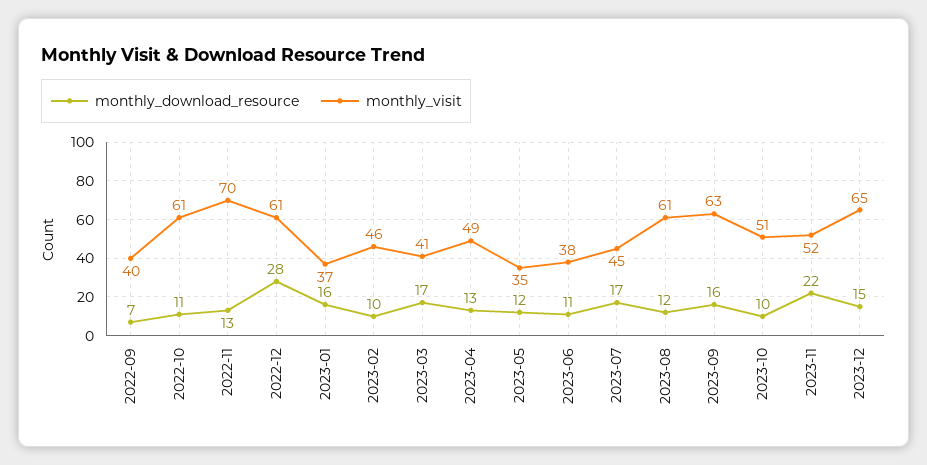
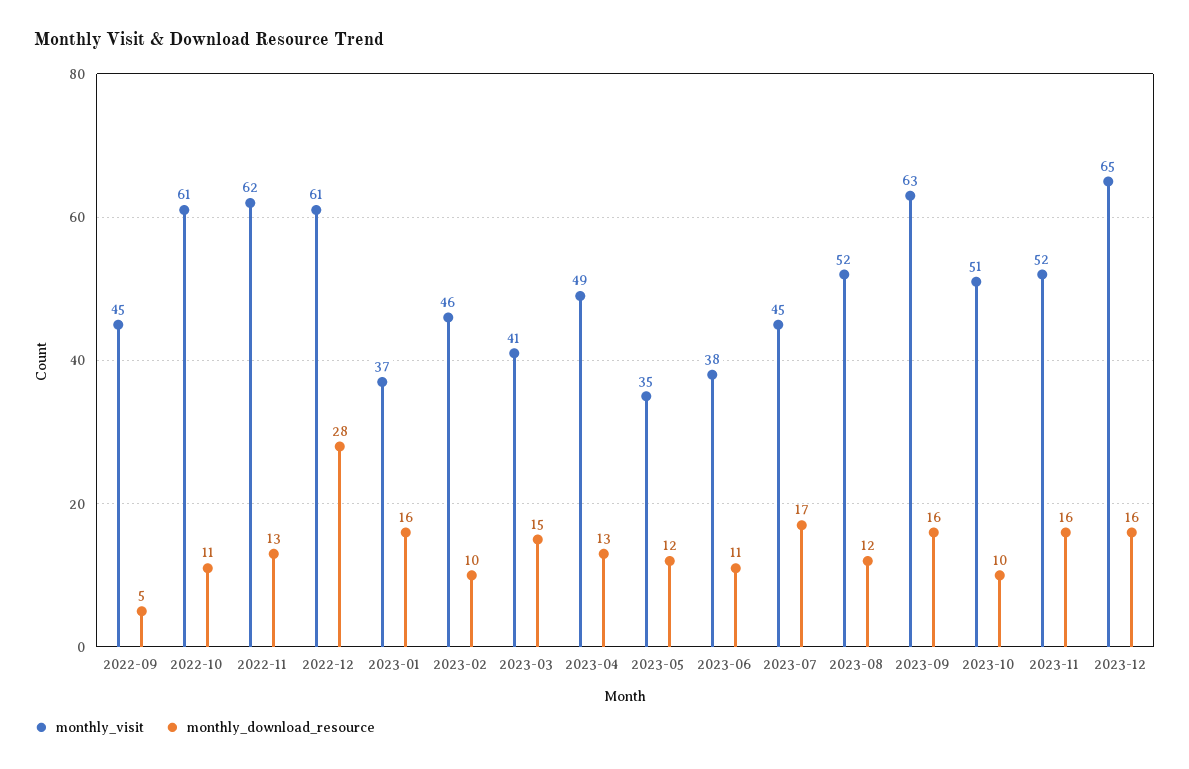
  {
    "monthly_download_resource": {
-     "2022-09": 7,
+     "2022-09": 5,
      "2022-10": 11,
      "2022-11": 13,
      "2022-12": 28,
      "2023-01": 16,
      "2023-02": 10,
-     "2023-03": 17,
+     "2023-03": 15,
      "2023-04": 13,
      "2023-05": 12,
      "2023-06": 11,
      "2023-07": 17,
      "2023-08": 12,
      "2023-09": 16,
      "2023-10": 10,
-     "2023-11": 22,
+     "2023-11": 16,
-     "2023-12": 15
+     "2023-12": 16
    },
    "monthly_visit": {
-     "2022-09": 40,
+     "2022-09": 45,
      "2022-10": 61,
-     "2022-11": 70,
+     "2022-11": 62,
      "2022-12": 61,
      "2023-01": 37,
      "2023-02": 46,
      "2023-03": 41,
      "2023-04": 49,
      "2023-05": 35,
      "2023-06": 38,
      "2023-07": 45,
-     "2023-08": 61,
+     "2023-08": 52,
      "2023-09": 63,
      "2023-10": 51,
      "2023-11": 52,
      "2023-12": 65
    }
  }

